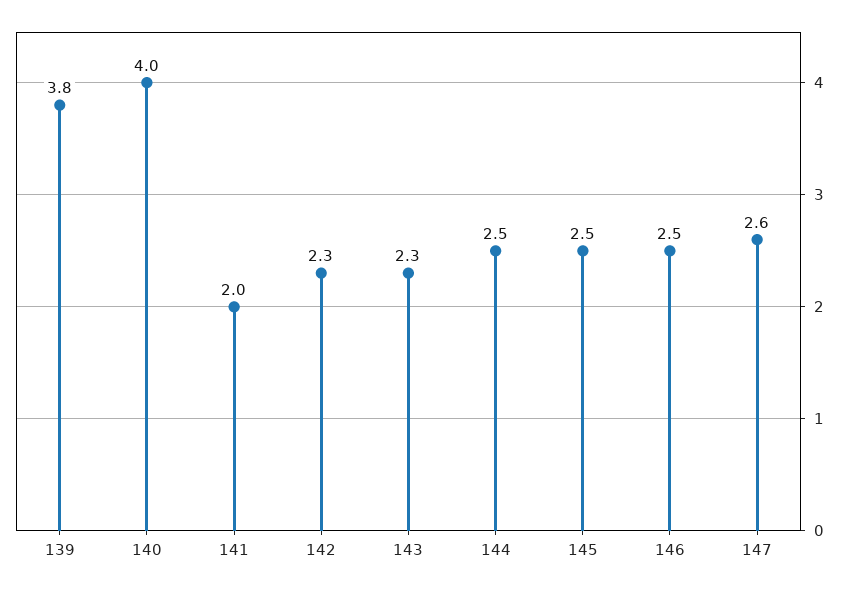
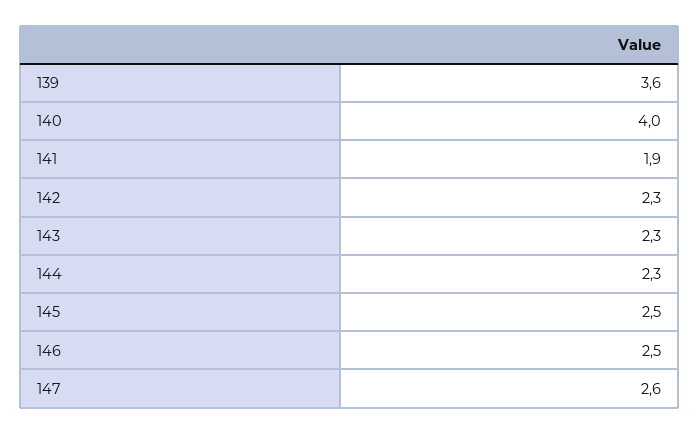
  {
-   "139": 3.8,
+   "139": 3.6,
    "140": 4,
-   "141": 2,
+   "141": 1.9,
    "142": 2.3,
    "143": 2.3,
-   "144": 2.5,
+   "144": 2.3,
    "145": 2.5,
    "146": 2.5,
    "147": 2.6
  }

